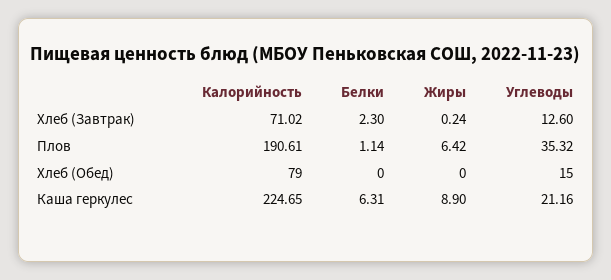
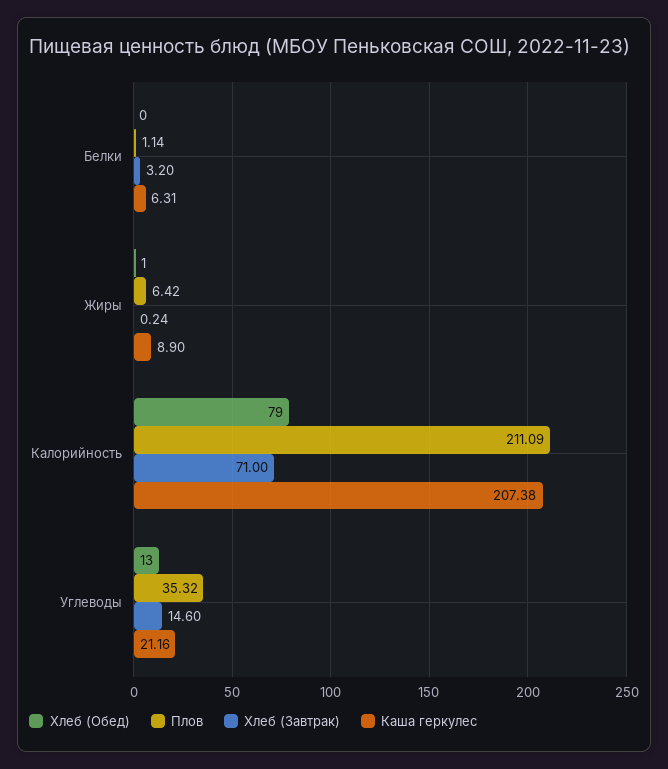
  {
    "Хлеб (Завтрак)": {
-     "Калорийность": 71.02,
+     "Калорийность": 71,
-     "Белки": 2.3,
+     "Белки": 3.2,
      "Жиры": 0.24,
-     "Углеводы": 12.6
+     "Углеводы": 14.6
    },
    "Плов": {
-     "Калорийность": 190.61,
+     "Калорийность": 211.09,
      "Белки": 1.14,
      "Жиры": 6.42,
      "Углеводы": 35.32
    },
    "Хлеб (Обед)": {
      "Калорийность": 79,
      "Белки": 0,
-     "Жиры": 0,
+     "Жиры": 1,
-     "Углеводы": 15
+     "Углеводы": 13
    },
    "Каша геркулес": {
-     "Калорийность": 224.65,
+     "Калорийность": 207.38,
      "Белки": 6.31,
      "Жиры": 8.9,
      "Углеводы": 21.16
    }
  }

